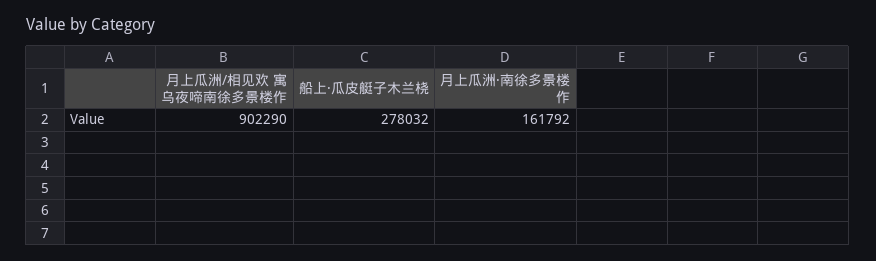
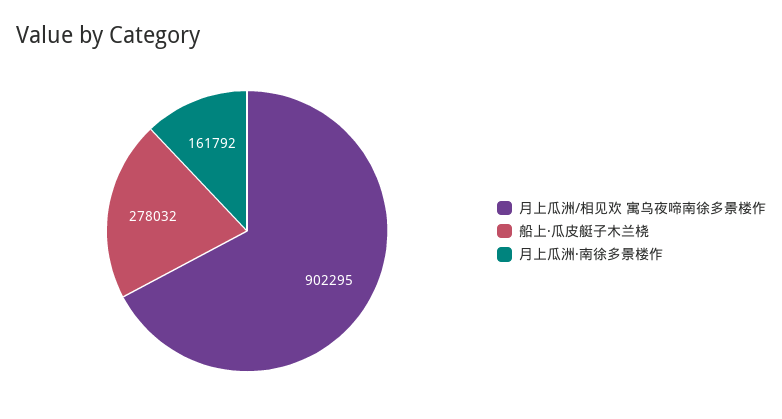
  {
-   "月上瓜洲/相见欢 寓乌夜啼南徐多景楼作": 902290,
+   "月上瓜洲/相见欢 寓乌夜啼南徐多景楼作": 902295,
    "船上·瓜皮艇子木兰桡": 278032,
    "月上瓜洲·南徐多景楼作": 161792
  }

